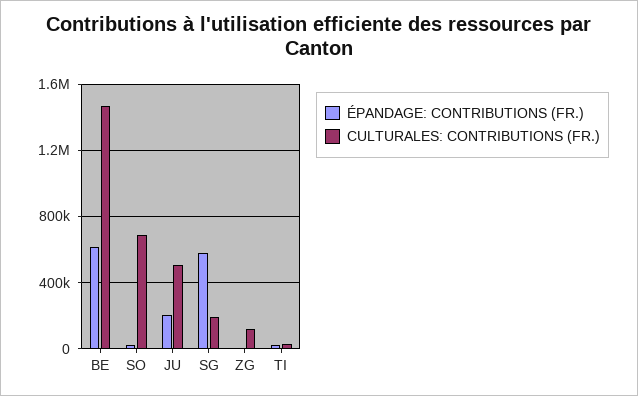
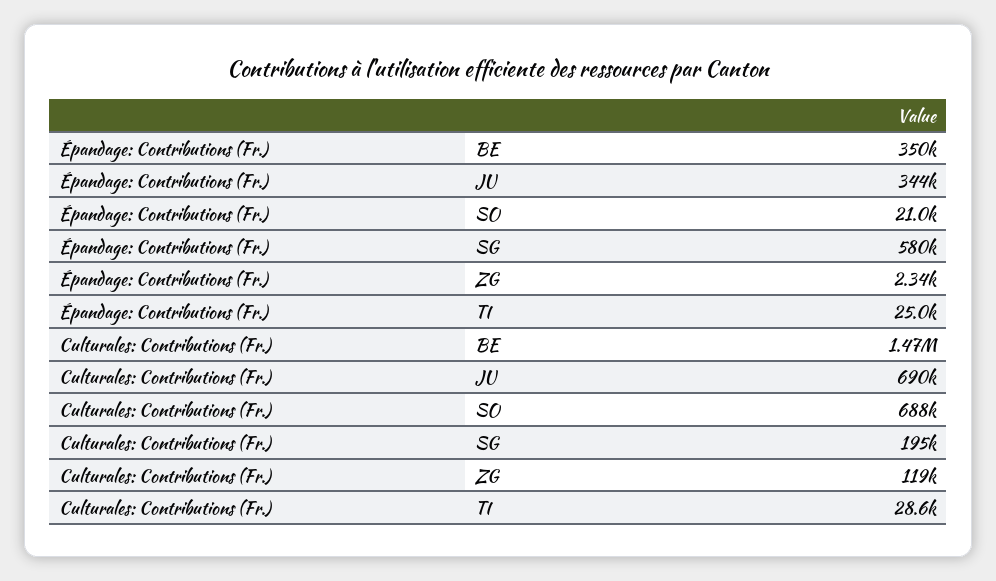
  {
    "ÉPANDAGE: CONTRIBUTIONS (FR.)": {
-     "BE": 600000,
+     "BE": 350000,
      "SO": 21000,
-     "JU": 200000,
+     "JU": 344000,
      "SG": 580000,
      "ZG": 2340,
      "TI": 25000
    },
    "CULTURALES: CONTRIBUTIONS (FR.)": {
      "BE": 1470000,
      "SO": 688000,
-     "JU": 500000,
+     "JU": 690000,
      "SG": 195000,
      "ZG": 119000,
      "TI": 28600
    }
  }

